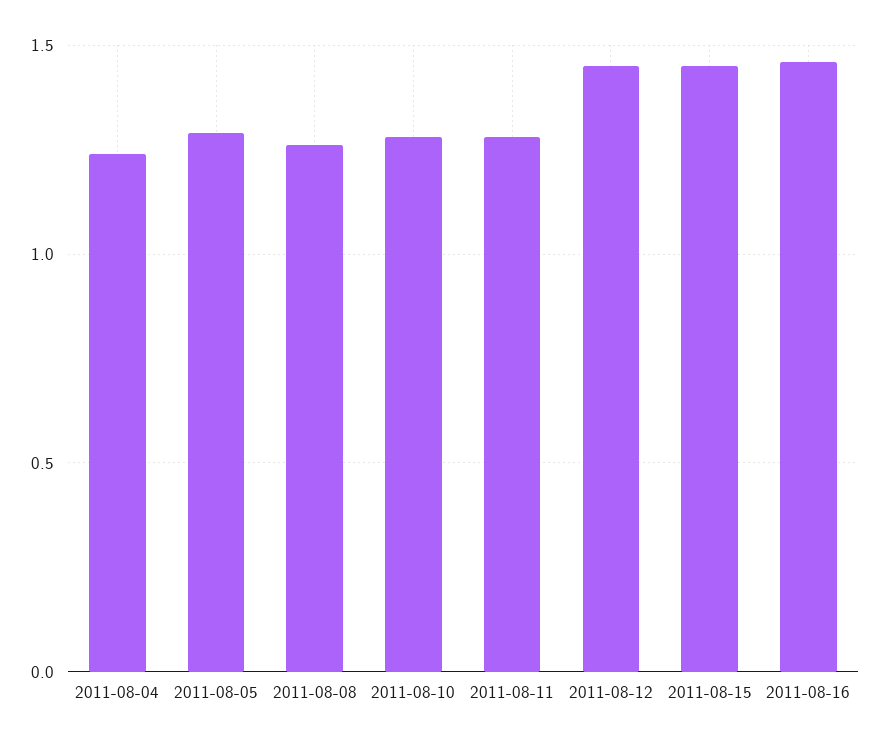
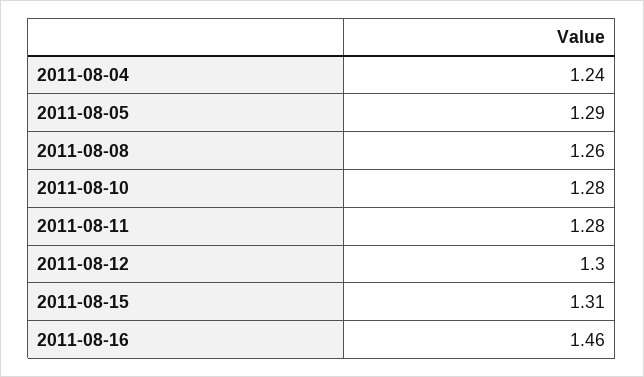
  {
    "2011-08-04": 1.24,
    "2011-08-05": 1.29,
    "2011-08-08": 1.26,
    "2011-08-10": 1.28,
    "2011-08-11": 1.28,
-   "2011-08-12": 1.45,
+   "2011-08-12": 1.3,
-   "2011-08-15": 1.45,
+   "2011-08-15": 1.31,
    "2011-08-16": 1.46
  }

